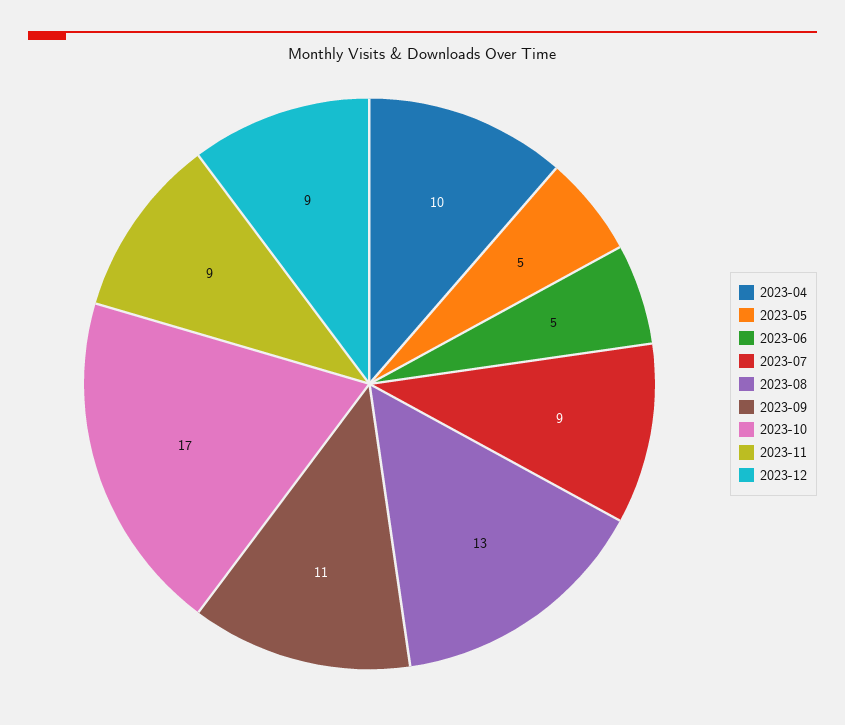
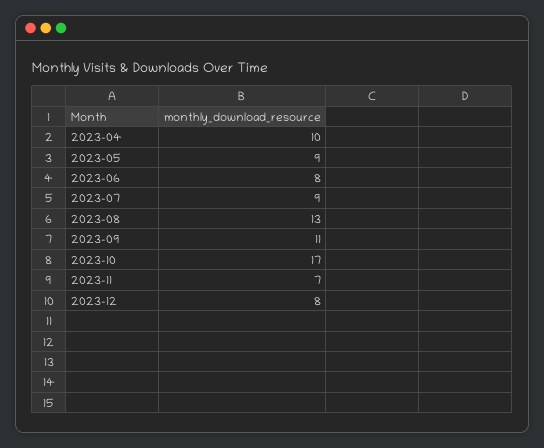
  {
    "2023-04": 10,
-   "2023-05": 5,
+   "2023-05": 9,
-   "2023-06": 5,
+   "2023-06": 8,
    "2023-07": 9,
    "2023-08": 13,
    "2023-09": 11,
    "2023-10": 17,
-   "2023-11": 9,
+   "2023-11": 7,
-   "2023-12": 9
+   "2023-12": 8
  }

